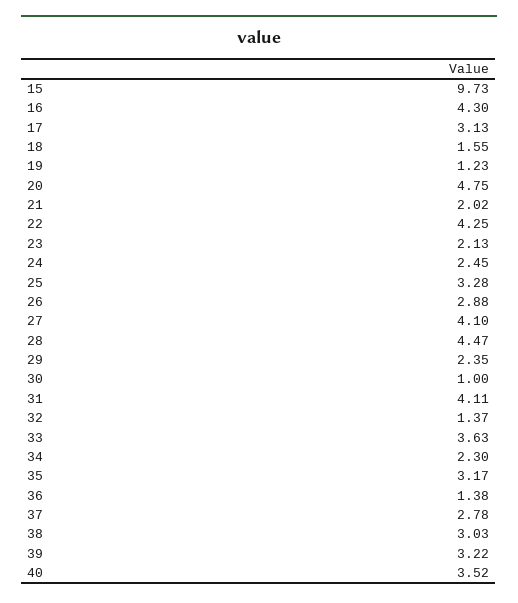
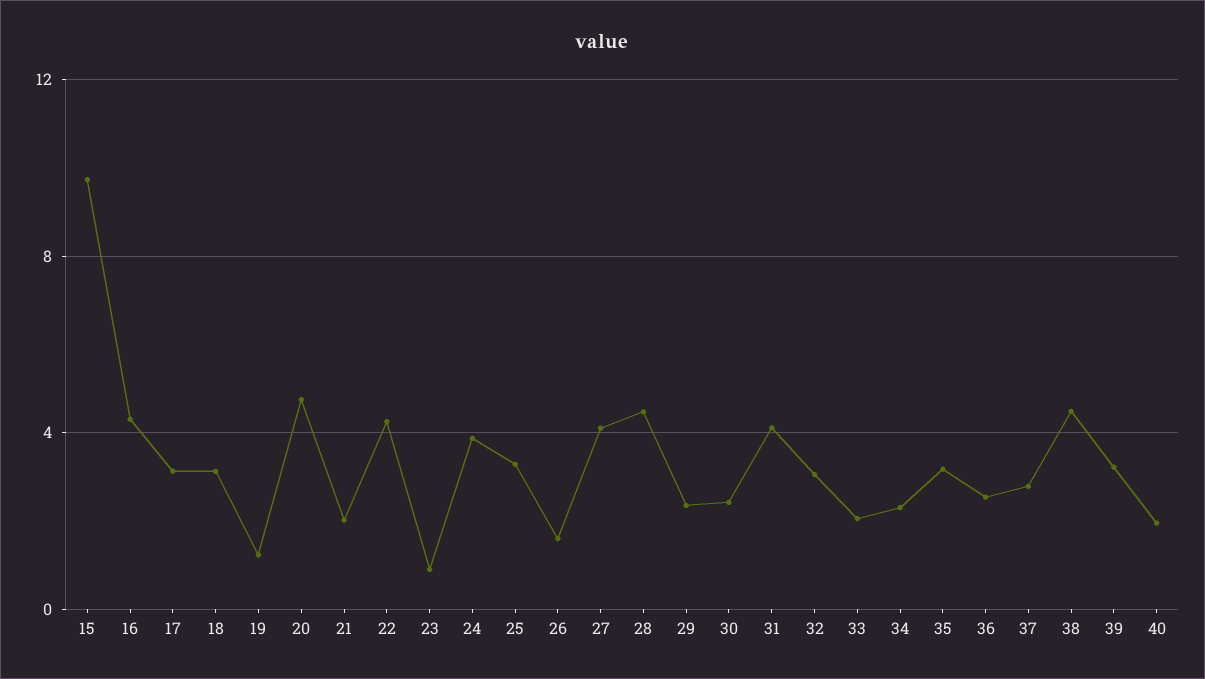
  {
    "15": 9.73,
    "16": 4.3,
    "17": 3.13,
-   "18": 1.55,
+   "18": 3,
    "19": 1.23,
    "20": 4.75,
    "21": 2.02,
    "22": 4.25,
-   "23": 2.13,
+   "23": 1,
-   "24": 2.45,
+   "24": 4,
    "25": 3.28,
-   "26": 2.88,
+   "26": 1.5,
    "27": 4.1,
    "28": 4.47,
    "29": 2.35,
-   "30": 1,
+   "30": 2.5,
    "31": 4.11,
-   "32": 1.37,
+   "32": 3,
-   "33": 3.63,
+   "33": 2,
    "34": 2.3,
    "35": 3.17,
-   "36": 1.38,
+   "36": 2.5,
    "37": 2.78,
-   "38": 3.03,
+   "38": 4.5,
    "39": 3.22,
-   "40": 3.52
+   "40": 2
  }

